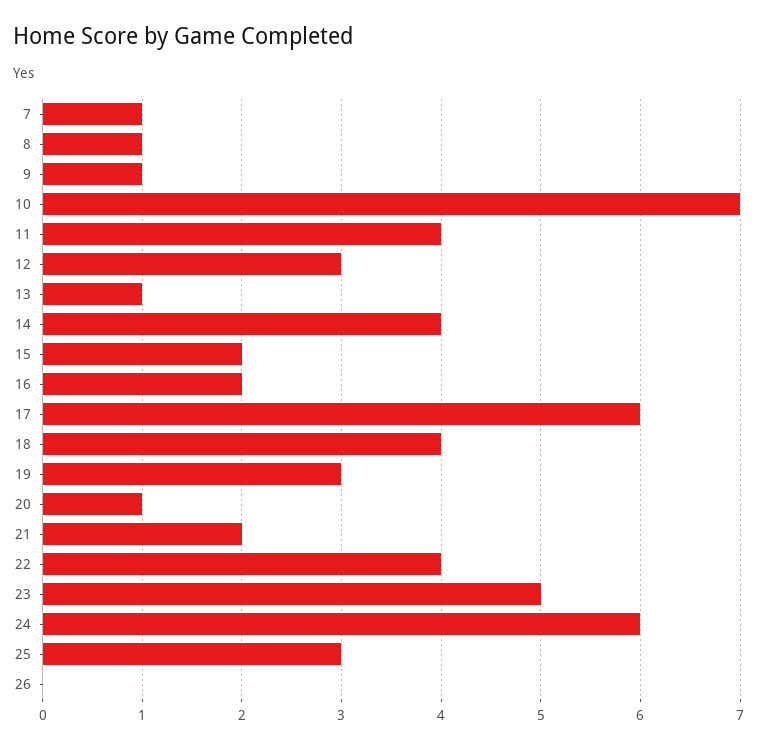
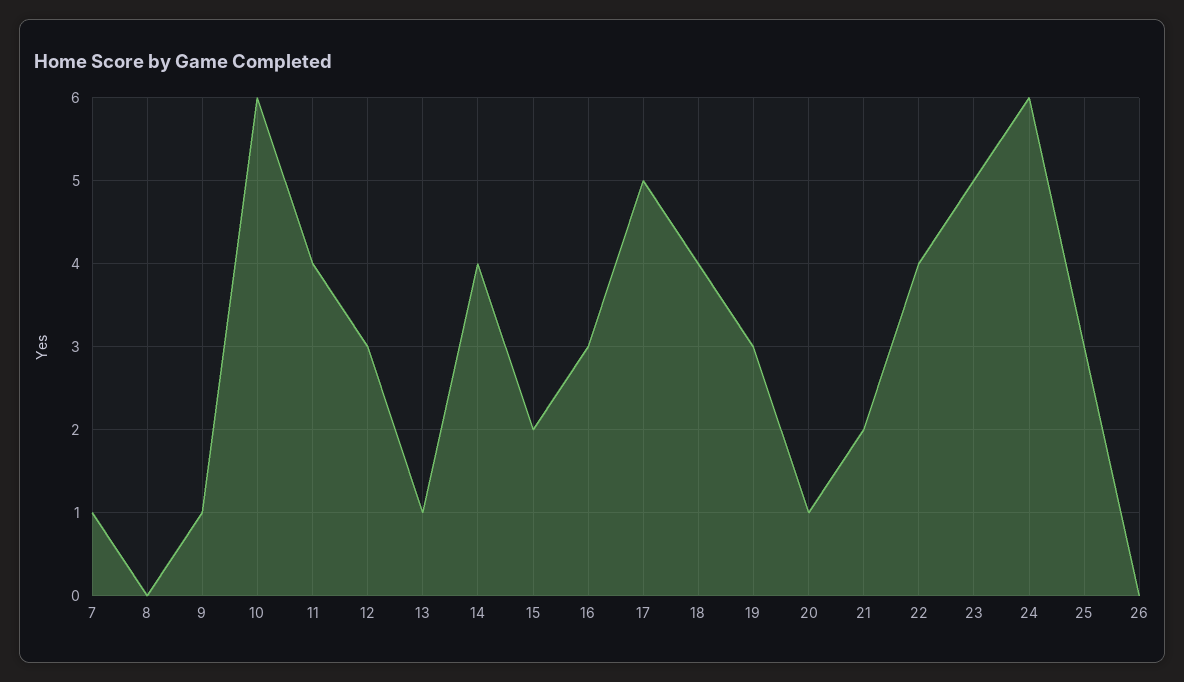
  {
    "7": 1,
-   "8": 1,
+   "8": 0,
    "9": 1,
-   "10": 7,
+   "10": 6,
    "11": 4,
    "12": 3,
    "13": 1,
    "14": 4,
    "15": 2,
-   "16": 2,
+   "16": 3,
-   "17": 6,
+   "17": 5,
    "18": 4,
    "19": 3,
    "20": 1,
    "21": 2,
    "22": 4,
    "23": 5,
    "24": 6,
    "25": 3,
    "26": 0
  }

